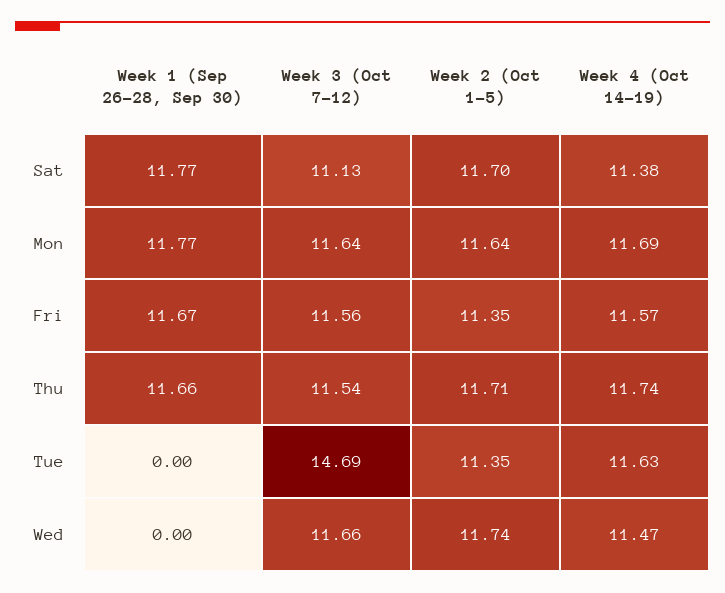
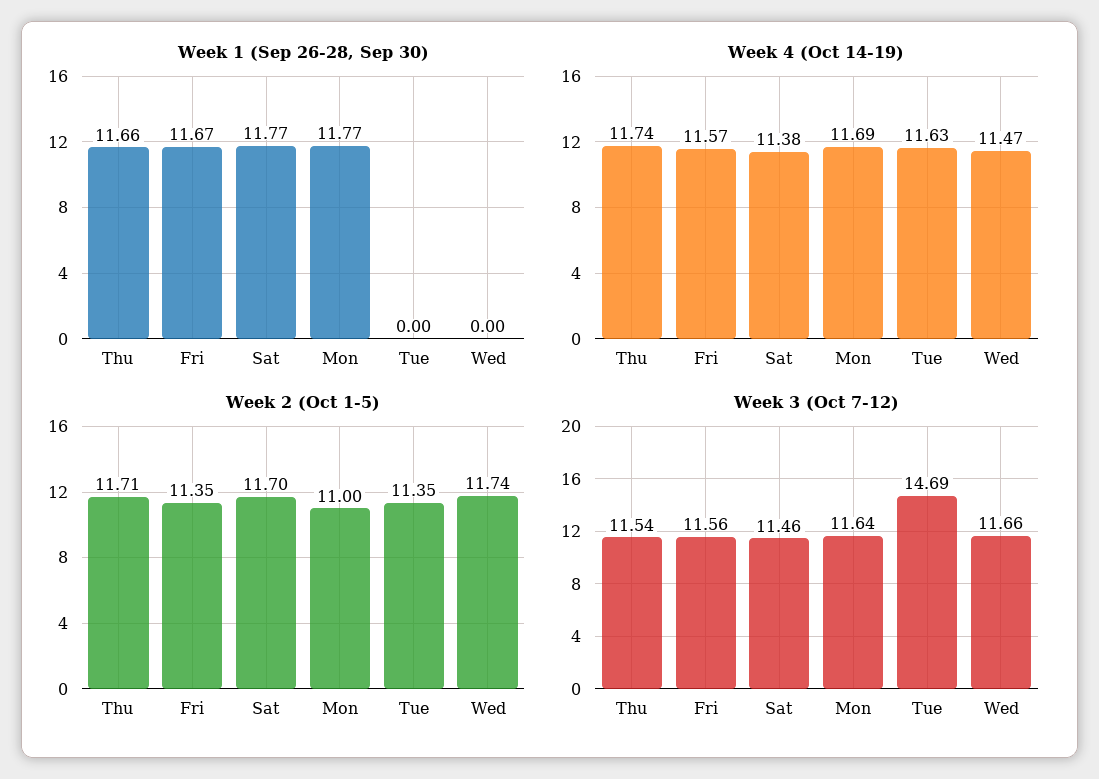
  {
    "Week 1 (Sep 26-28, Sep 30)": {
      "Sat": 11.77,
      "Mon": 11.77,
      "Fri": 11.67,
      "Thu": 11.66,
      "Tue": 0,
      "Wed": 0
    },
    "Week 3 (Oct 7-12)": {
-     "Sat": 11.13,
+     "Sat": 11.46,
      "Mon": 11.64,
      "Fri": 11.56,
      "Thu": 11.54,
      "Tue": 14.69,
      "Wed": 11.66
    },
    "Week 2 (Oct 1-5)": {
      "Sat": 11.7,
-     "Mon": 11.64,
+     "Mon": 11,
      "Fri": 11.35,
      "Thu": 11.71,
      "Tue": 11.35,
      "Wed": 11.74
    },
    "Week 4 (Oct 14-19)": {
      "Sat": 11.38,
      "Mon": 11.69,
      "Fri": 11.57,
      "Thu": 11.74,
      "Tue": 11.63,
      "Wed": 11.47
    }
  }

